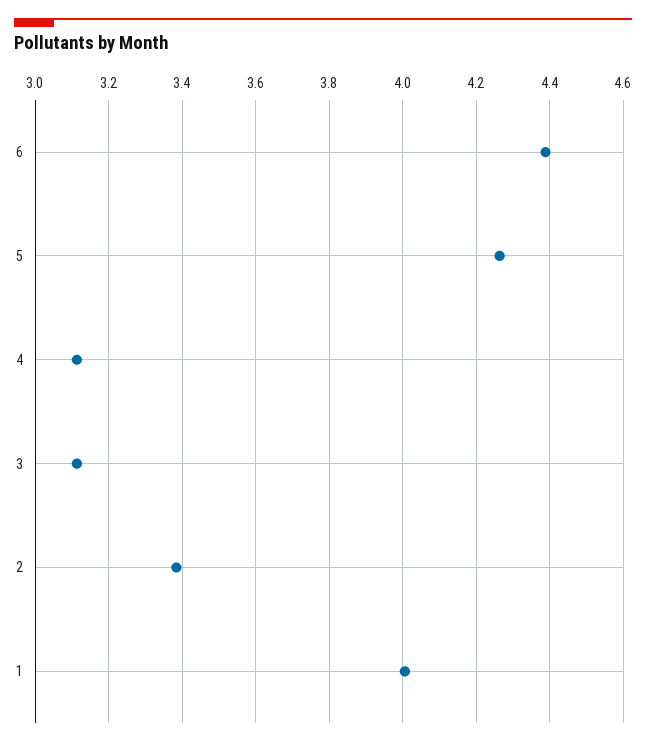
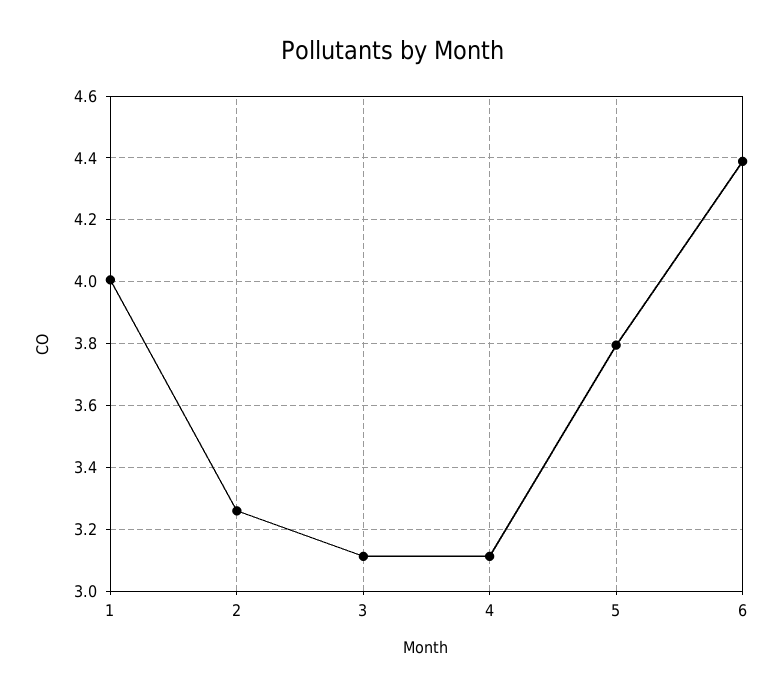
  {
    "6": 4.38,
-   "5": 4.26,
+   "5": 3.8,
    "4": 3.12,
    "3": 3.12,
-   "2": 3.38,
+   "2": 3.26,
    "1": 4
  }

